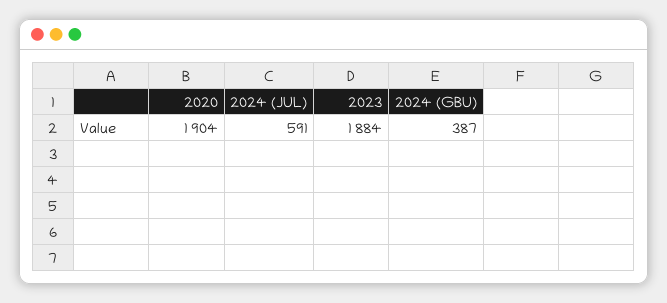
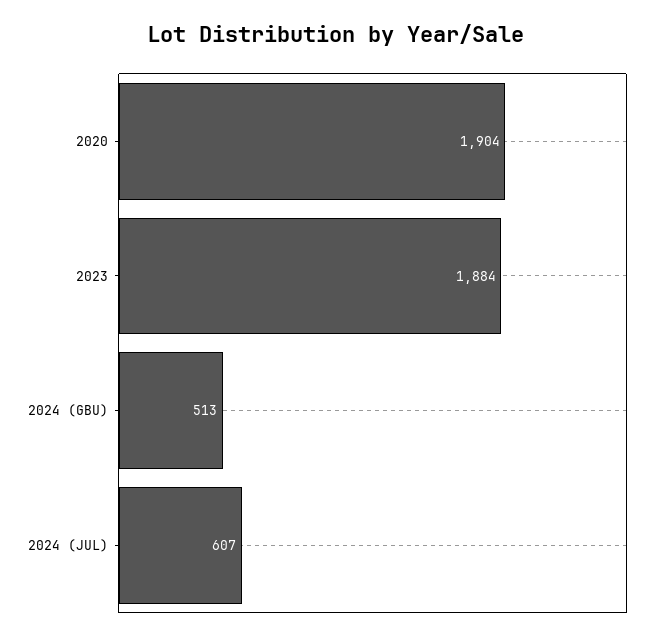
  {
    "2020": 1904,
-   "2024 (JUL)": 591,
+   "2024 (JUL)": 607,
    "2023": 1884,
-   "2024 (GBU)": 387
+   "2024 (GBU)": 513
  }

